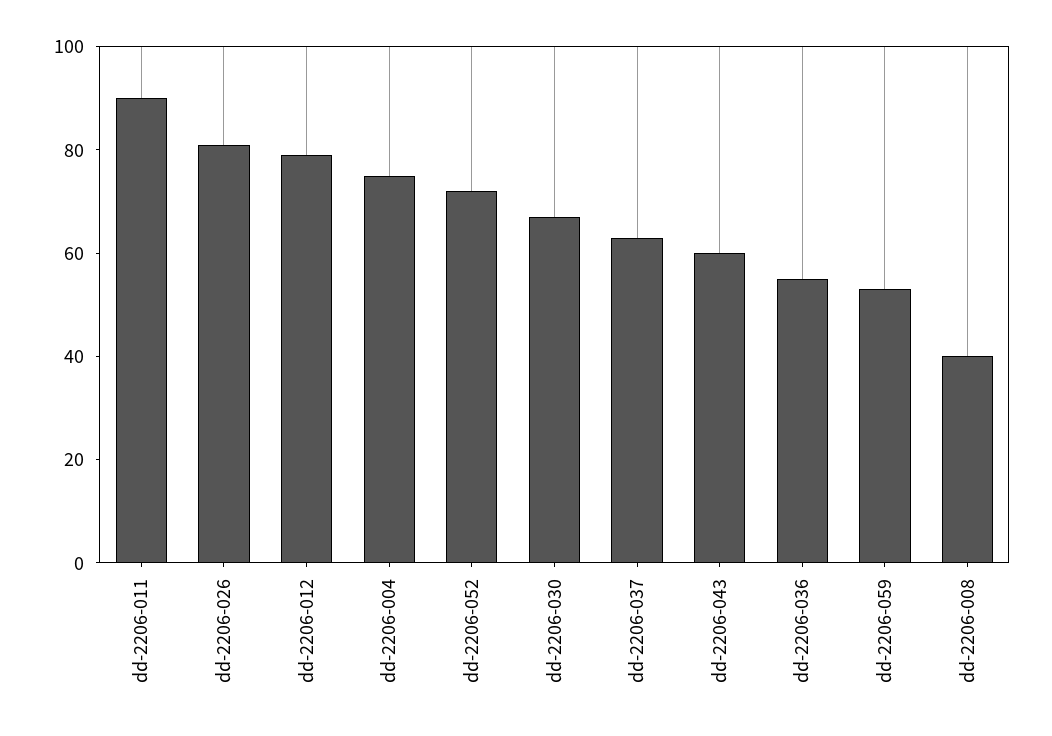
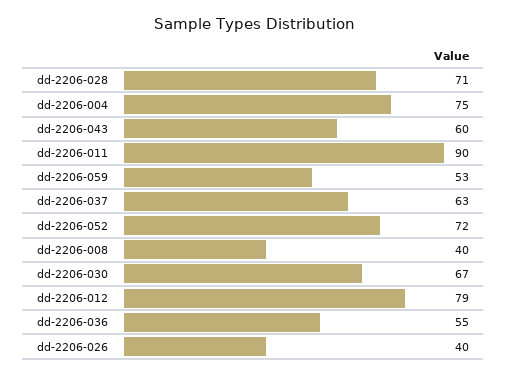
  {
    "dd-2206-011": 90,
-   "dd-2206-026": 80,
+   "dd-2206-026": 40,
    "dd-2206-012": 79,
    "dd-2206-004": 75,
    "dd-2206-052": 72,
    "dd-2206-030": 67,
    "dd-2206-037": 63,
    "dd-2206-043": 60,
    "dd-2206-036": 55,
    "dd-2206-059": 53,
-   "dd-2206-008": 40
+   "dd-2206-008": 40,
+   "dd-2206-028": 71
  }

